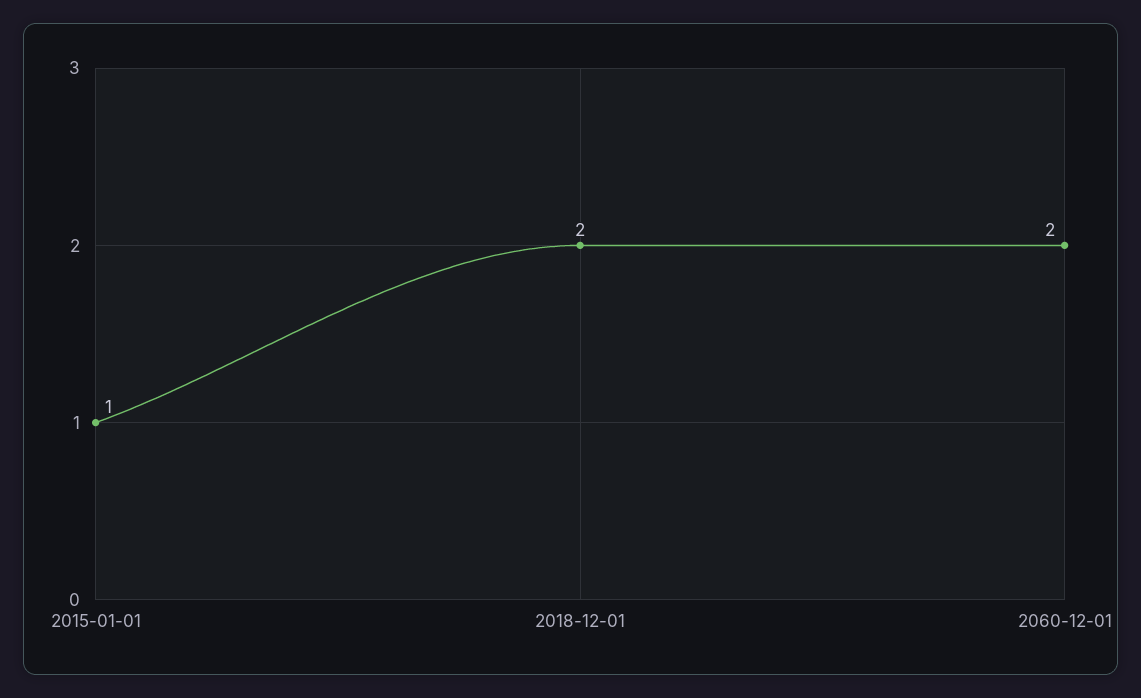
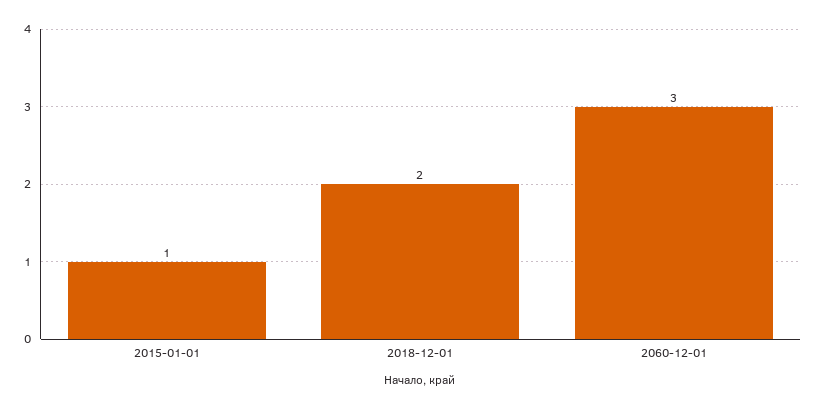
  {
    "2015-01-01": 1,
    "2018-12-01": 2,
-   "2060-12-01": 2
+   "2060-12-01": 3
  }

